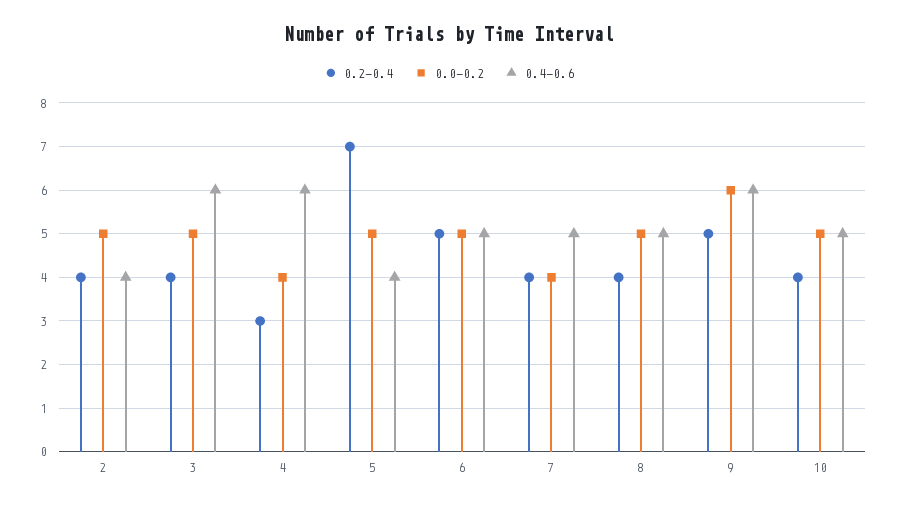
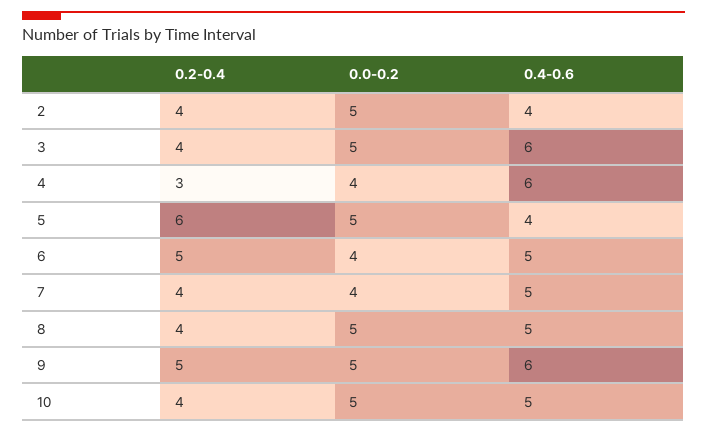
  {
    "0.2-0.4": {
      "2": 4,
      "3": 4,
      "4": 3,
-     "5": 7,
+     "5": 6,
      "6": 5,
      "7": 4,
      "8": 4,
      "9": 5,
      "10": 4
    },
    "0.0-0.2": {
      "2": 5,
      "3": 5,
      "4": 4,
      "5": 5,
-     "6": 5,
+     "6": 4,
      "7": 4,
      "8": 5,
-     "9": 6,
+     "9": 5,
      "10": 5
    },
    "0.4-0.6": {
      "2": 4,
      "3": 6,
      "4": 6,
      "5": 4,
      "6": 5,
      "7": 5,
      "8": 5,
      "9": 6,
      "10": 5
    }
  }

